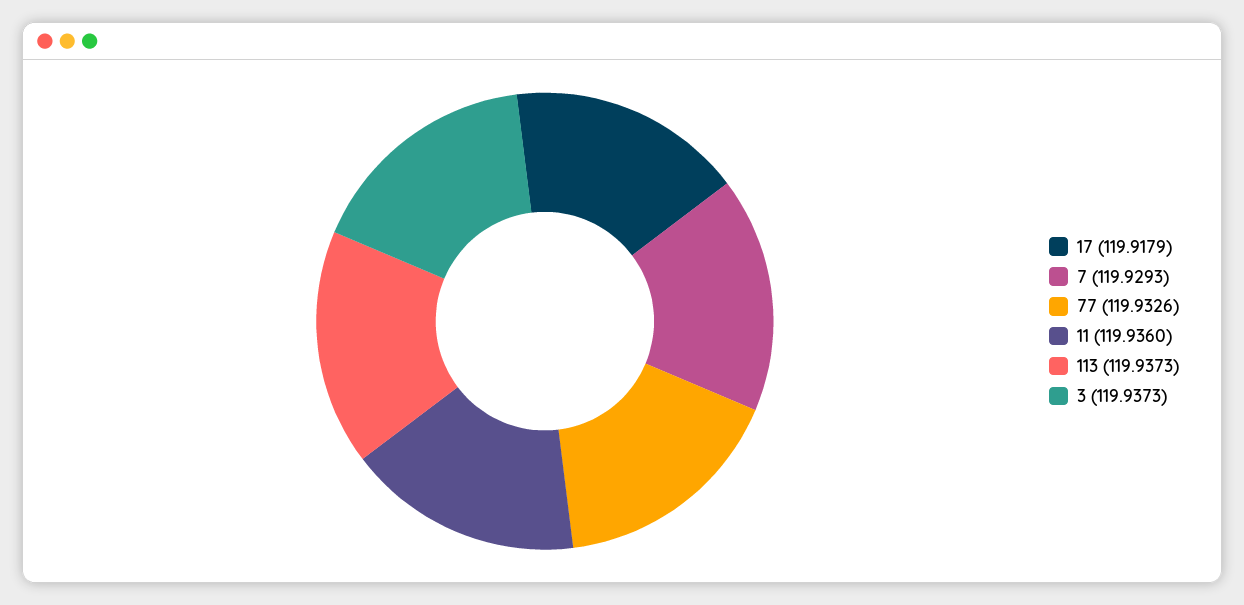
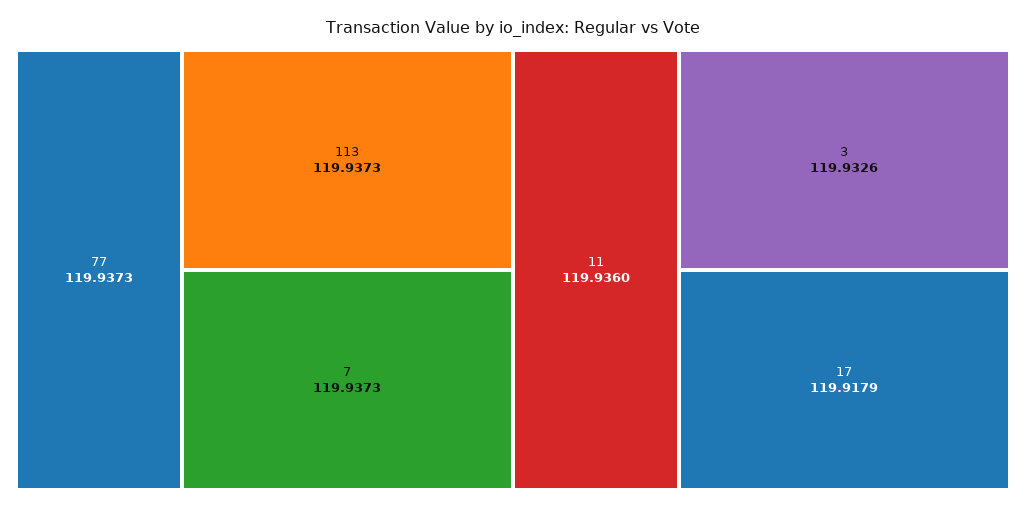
  {
    "17": 119.9179,
-   "7": 119.9293,
+   "7": 119.9373,
-   "77": 119.9326,
+   "77": 119.9373,
    "11": 119.936,
    "113": 119.9373,
-   "3": 119.9373
+   "3": 119.9326
  }

